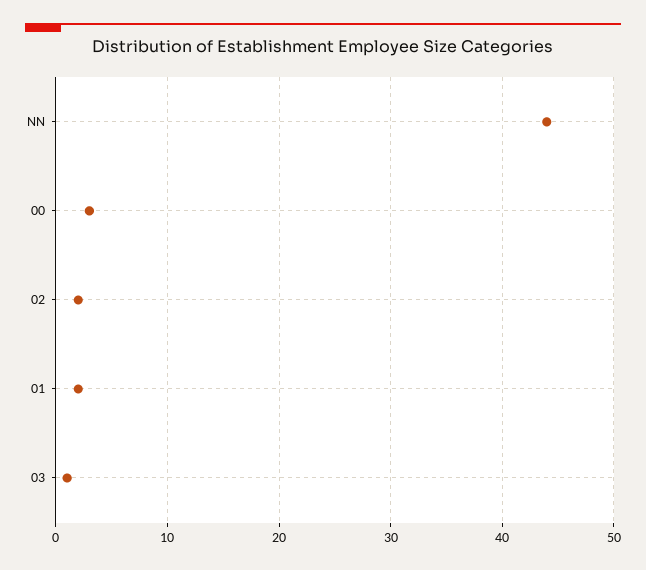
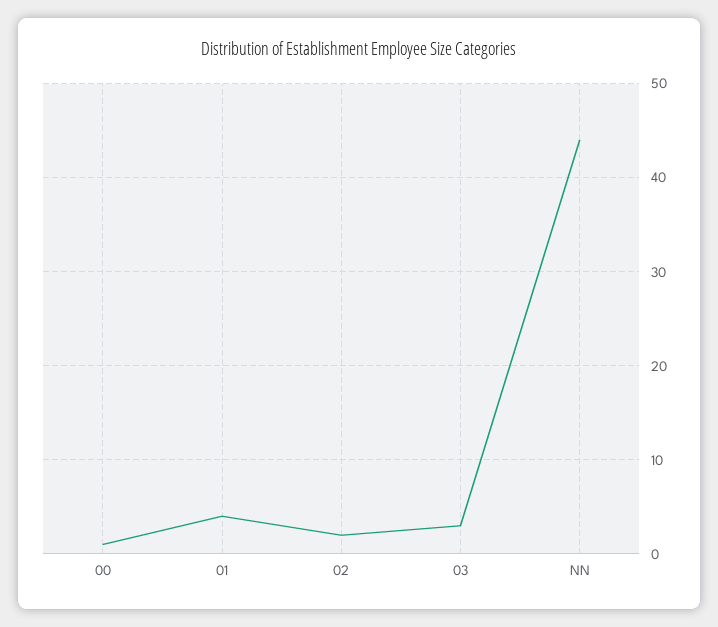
  {
    "NN": 44,
-   "00": 3,
+   "00": 1,
    "02": 2,
-   "01": 2,
+   "01": 4,
-   "03": 1
+   "03": 3
  }

